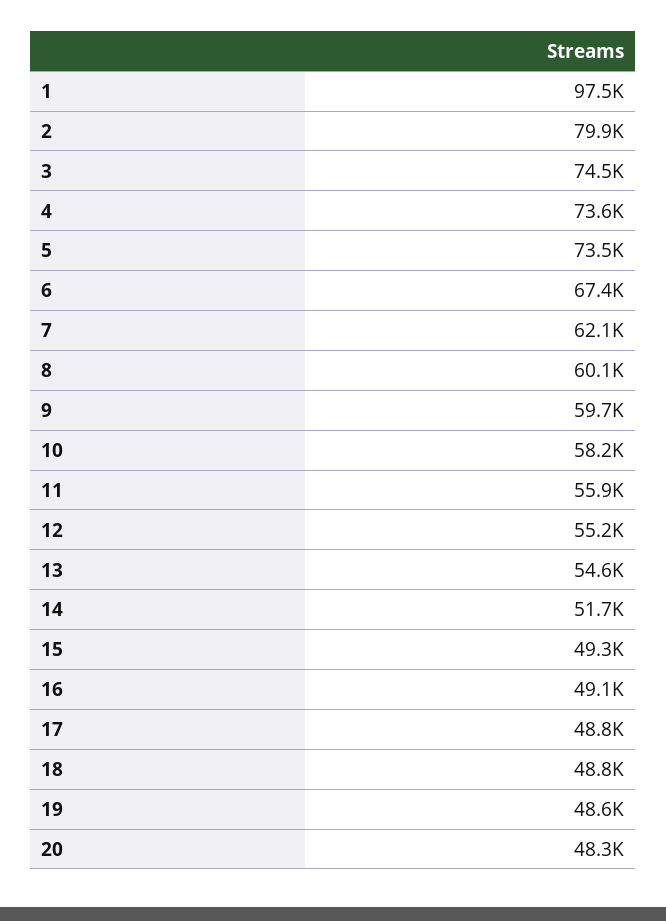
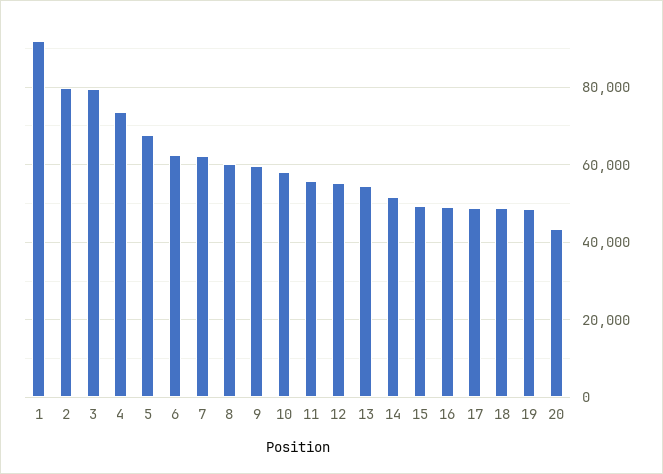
  {
-   "1": 97500,
+   "1": 92000,
    "2": 79900,
-   "3": 74500,
+   "3": 80000,
    "4": 73600,
-   "5": 73500,
+   "5": 68000,
-   "6": 67400,
+   "6": 62000,
    "7": 62100,
    "8": 60100,
    "9": 59700,
    "10": 58200,
    "11": 55900,
    "12": 55200,
    "13": 54600,
    "14": 51700,
    "15": 49300,
    "16": 49100,
    "17": 48800,
    "18": 48800,
    "19": 48600,
-   "20": 48300
+   "20": 44000
  }

